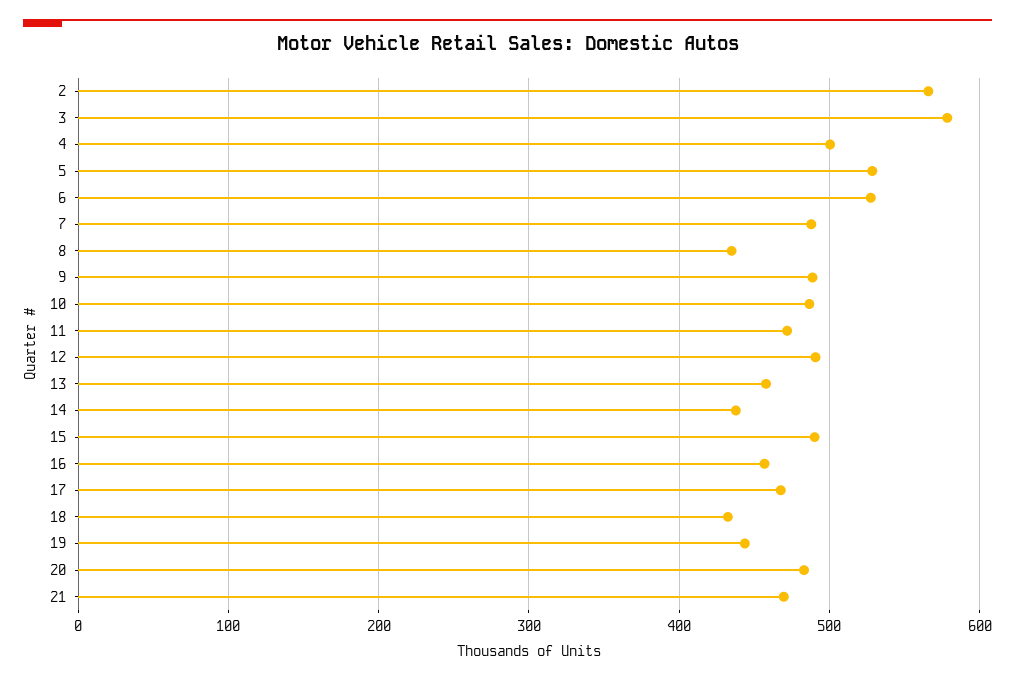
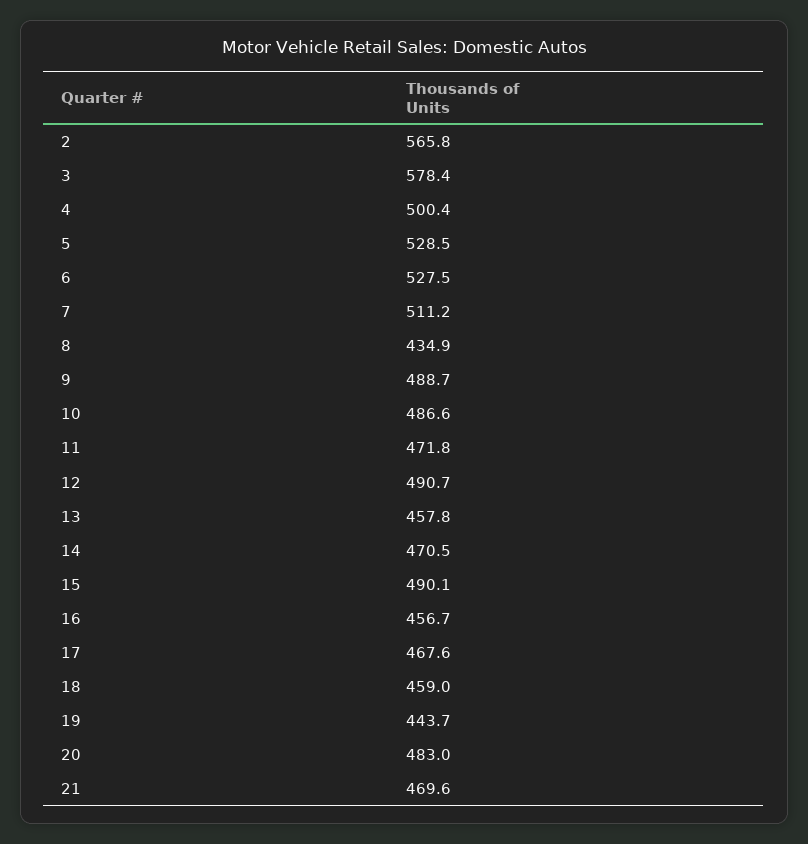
  {
    "2": 565.8,
    "3": 578.4,
    "4": 500.4,
    "5": 528.5,
    "6": 527.5,
-   "7": 490,
+   "7": 511.2,
    "8": 434.9,
    "9": 488.7,
    "10": 486.6,
    "11": 471.8,
    "12": 490.7,
    "13": 457.8,
-   "14": 440,
+   "14": 470.5,
    "15": 490.1,
    "16": 456.7,
    "17": 467.6,
-   "18": 430,
+   "18": 459,
    "19": 443.7,
    "20": 483,
    "21": 469.6
  }

